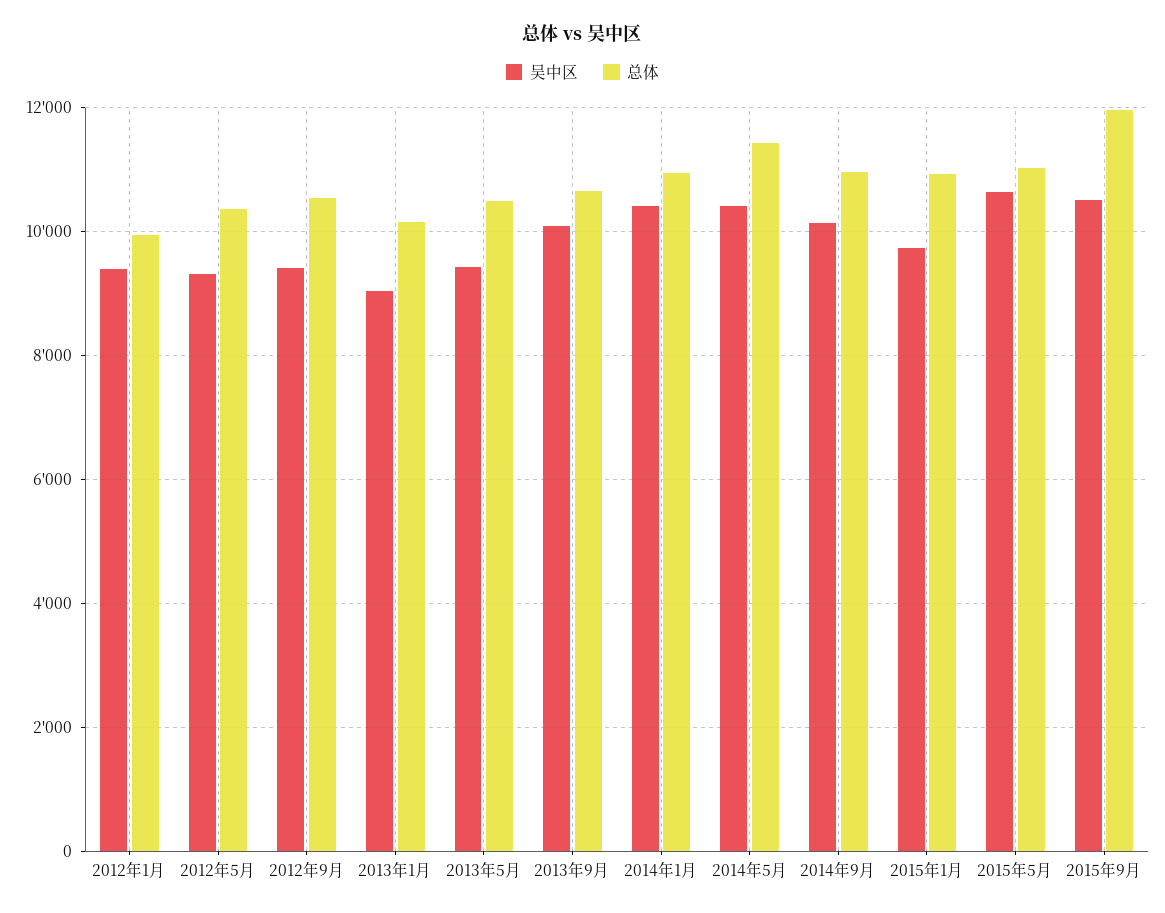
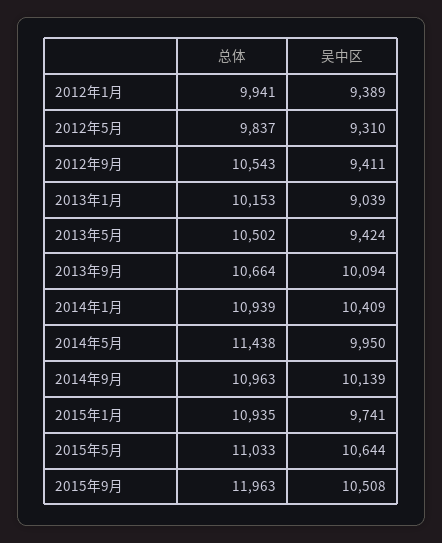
  {
    "吴中区": {
      "2012年1月": 9389,
      "2012年5月": 9310,
      "2012年9月": 9411,
      "2013年1月": 9039,
      "2013年5月": 9424,
      "2013年9月": 10094,
      "2014年1月": 10409,
-     "2014年5月": 10400,
+     "2014年5月": 9950,
      "2014年9月": 10139,
      "2015年1月": 9741,
      "2015年5月": 10644,
      "2015年9月": 10508
    },
    "总体": {
      "2012年1月": 9941,
-     "2012年5月": 10400,
+     "2012年5月": 9837,
      "2012年9月": 10543,
      "2013年1月": 10153,
      "2013年5月": 10502,
      "2013年9月": 10664,
      "2014年1月": 10939,
      "2014年5月": 11438,
      "2014年9月": 10963,
      "2015年1月": 10935,
      "2015年5月": 11033,
      "2015年9月": 11963
    }
  }

